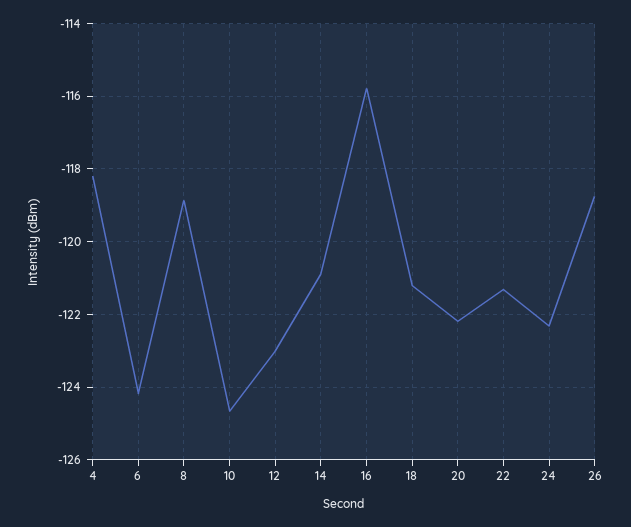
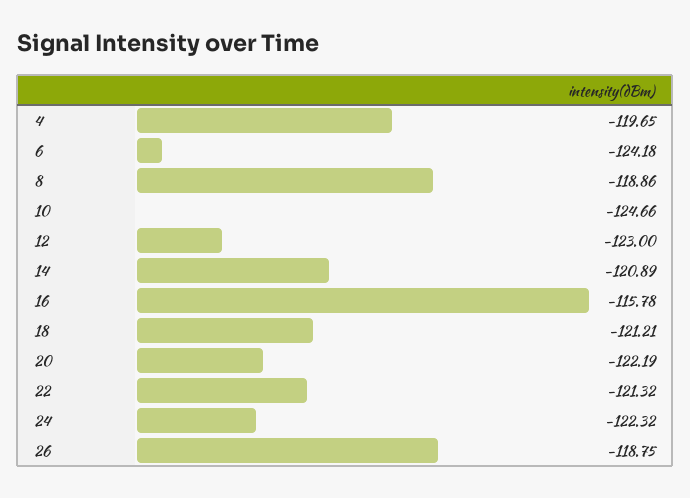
  {
-   "4": -118.2,
+   "4": -119.65,
    "6": -124.18,
    "8": -118.86,
    "10": -124.66,
    "12": -123,
    "14": -120.89,
    "16": -115.78,
    "18": -121.21,
    "20": -122.19,
    "22": -121.32,
    "24": -122.32,
    "26": -118.75
  }

